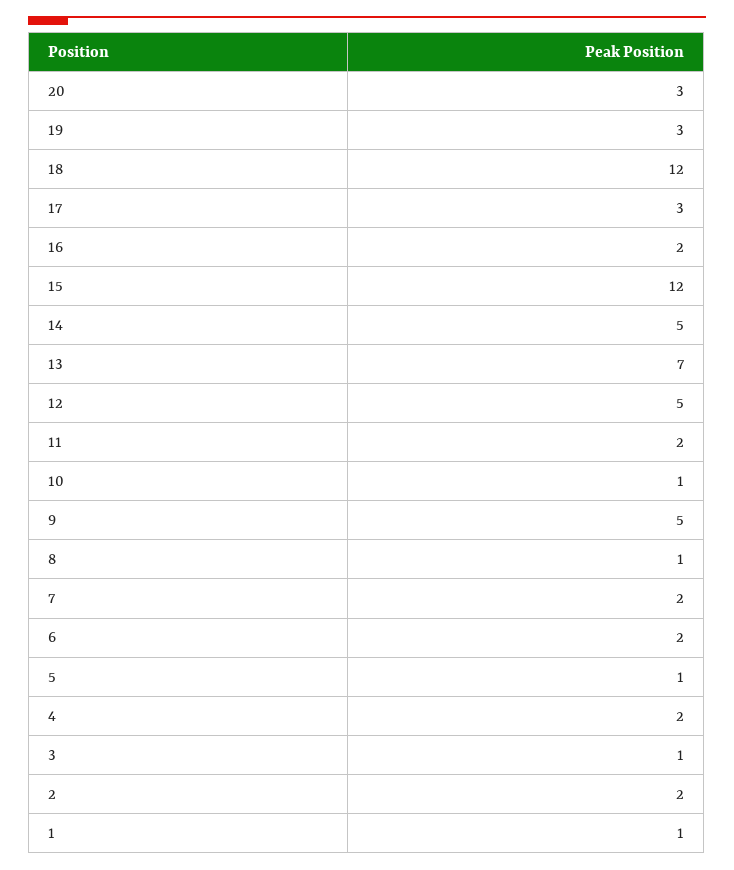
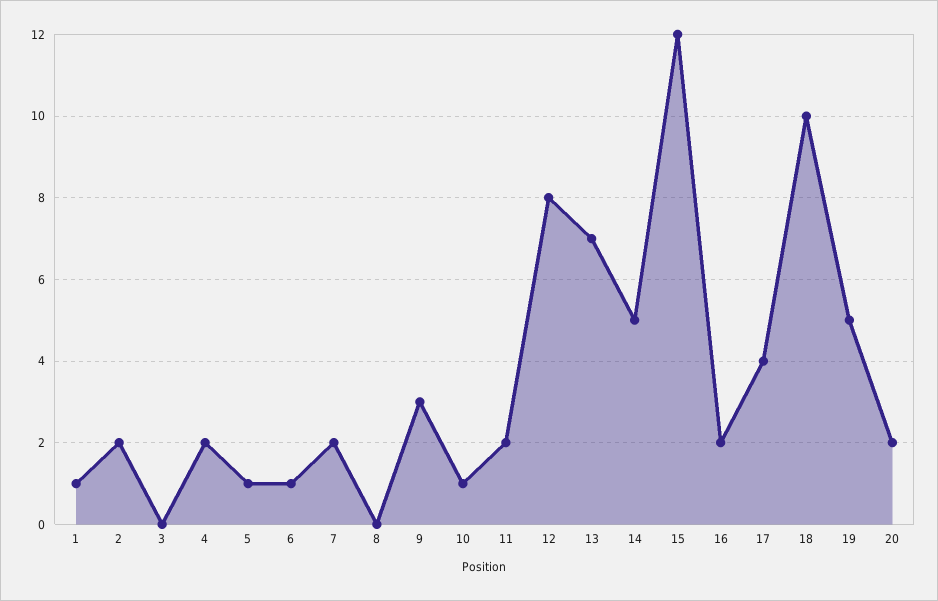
  {
-   "20": 3,
+   "20": 2,
-   "19": 3,
+   "19": 5,
-   "18": 12,
+   "18": 10,
-   "17": 3,
+   "17": 4,
    "16": 2,
    "15": 12,
    "14": 5,
    "13": 7,
-   "12": 5,
+   "12": 8,
    "11": 2,
    "10": 1,
-   "9": 5,
+   "9": 3,
-   "8": 1,
+   "8": 0,
    "7": 2,
-   "6": 2,
+   "6": 1,
    "5": 1,
    "4": 2,
-   "3": 1,
+   "3": 0,
    "2": 2,
    "1": 1
  }

